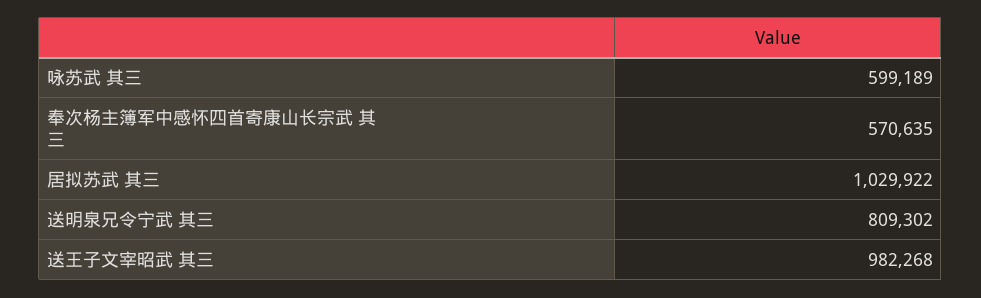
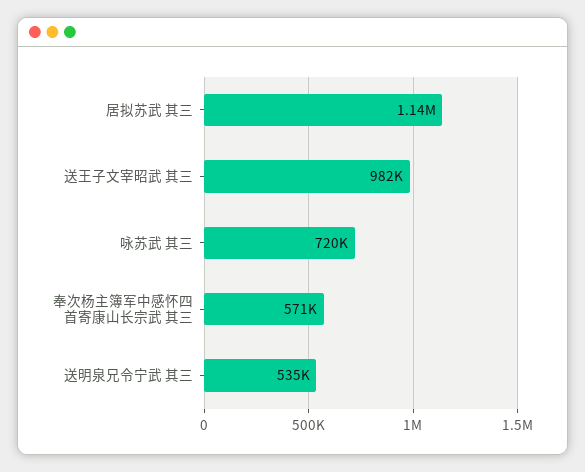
  {
-   "咏苏武 其三": 599189,
+   "咏苏武 其三": 720000,
    "奉次杨主簿军中感怀四首寄康山长宗武 其三": 570635,
-   "居拟苏武 其三": 1029922,
+   "居拟苏武 其三": 1140000,
-   "送明泉兄令宁武 其三": 809302,
+   "送明泉兄令宁武 其三": 535000,
    "送王子文宰昭武 其三": 982268
  }

